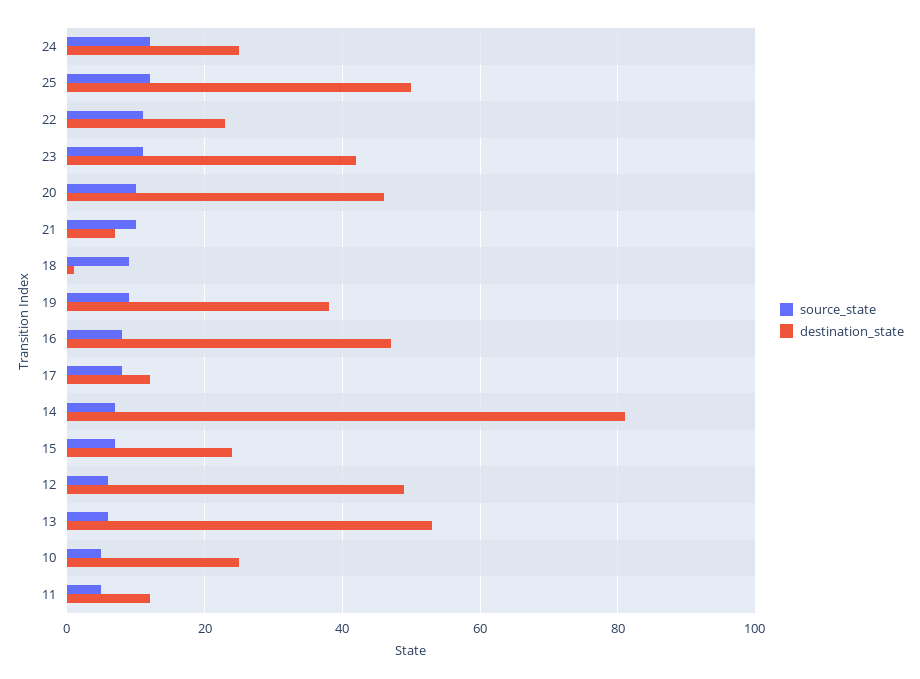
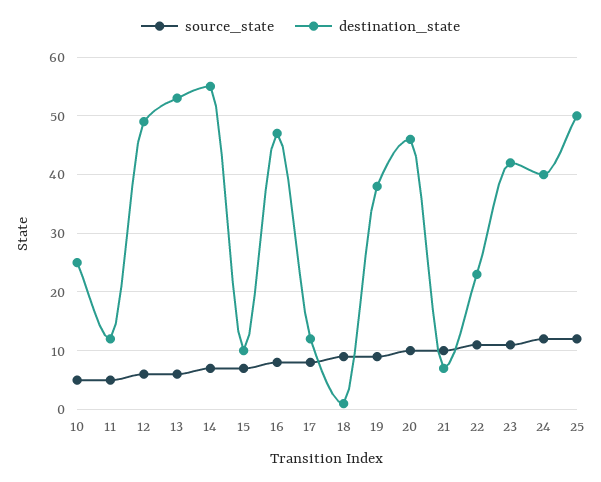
  {
    "source_state": {
      "24": 10,
      "25": 10,
      "22": 10,
      "23": 10,
      "20": 10,
      "21": 10,
      "18": 10,
      "19": 10,
      "16": 10,
      "17": 10,
      "14": 5,
      "15": 5,
      "12": 5,
      "13": 5,
      "10": 5,
      "11": 5
    },
    "destination_state": {
-     "24": 25,
+     "24": 40,
      "25": 50,
      "22": 25,
      "23": 40,
      "20": 45,
      "21": 5,
      "18": 0,
      "19": 40,
      "16": 45,
      "17": 10,
-     "14": 80,
+     "14": 55,
-     "15": 25,
+     "15": 10,
      "12": 50,
      "13": 55,
      "10": 25,
      "11": 10
    }
  }

